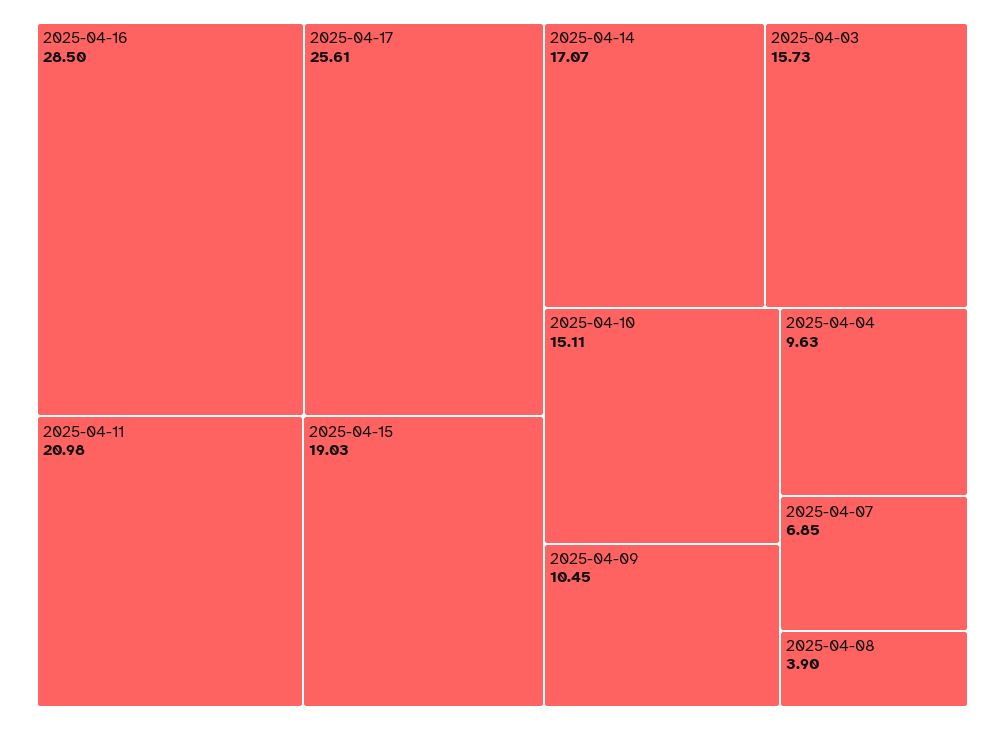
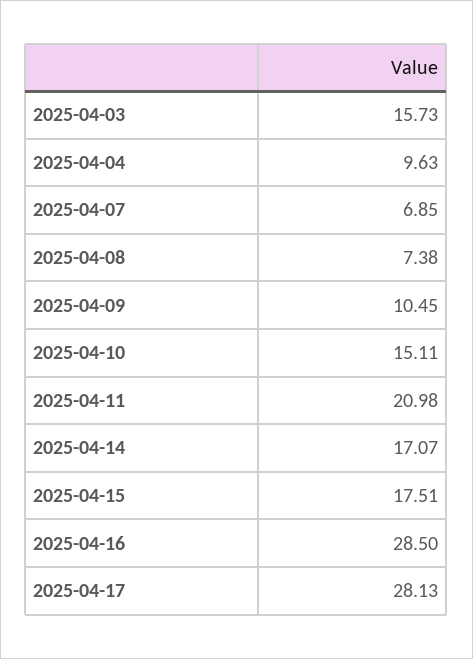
  {
    "2025-04-16": 28.5,
-   "2025-04-17": 25.61,
+   "2025-04-17": 28.13,
    "2025-04-11": 20.98,
-   "2025-04-15": 19.03,
+   "2025-04-15": 17.51,
    "2025-04-14": 17.07,
    "2025-04-03": 15.73,
    "2025-04-10": 15.11,
    "2025-04-09": 10.45,
    "2025-04-04": 9.63,
    "2025-04-07": 6.85,
-   "2025-04-08": 3.9
+   "2025-04-08": 7.38
  }

